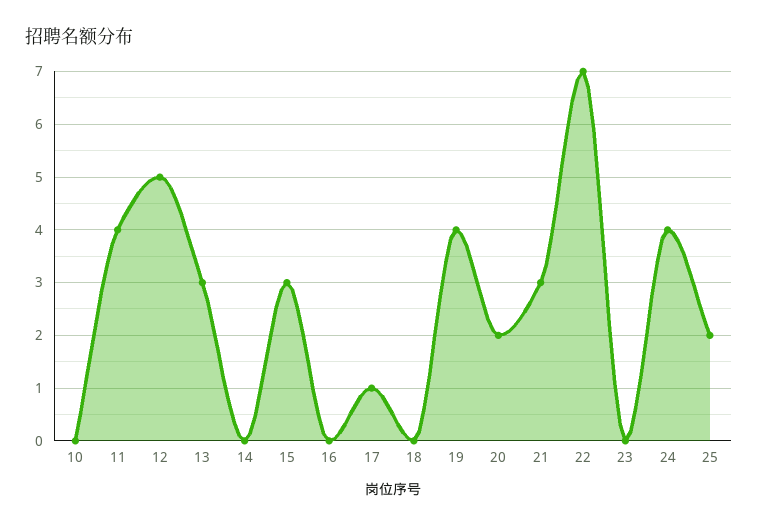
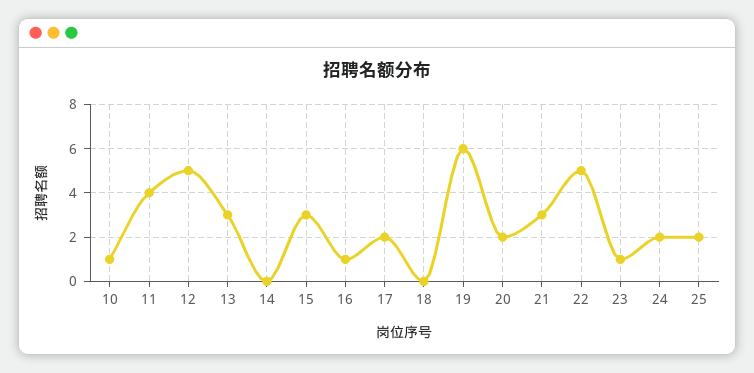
  {
-   "10": 0,
+   "10": 1,
    "11": 4,
    "12": 5,
    "13": 3,
    "14": 0,
    "15": 3,
-   "16": 0,
+   "16": 1,
-   "17": 1,
+   "17": 2,
    "18": 0,
-   "19": 4,
+   "19": 6,
    "20": 2,
    "21": 3,
-   "22": 7,
+   "22": 5,
-   "23": 0,
+   "23": 1,
-   "24": 4,
+   "24": 2,
    "25": 2
  }

